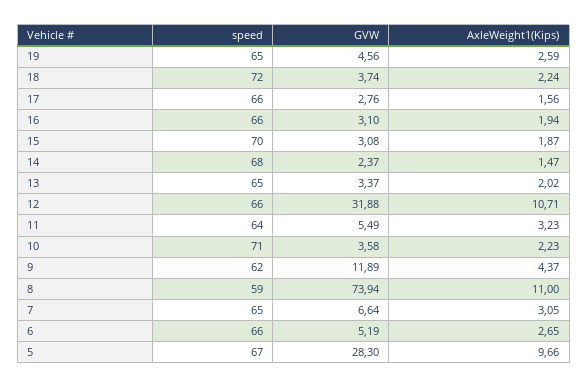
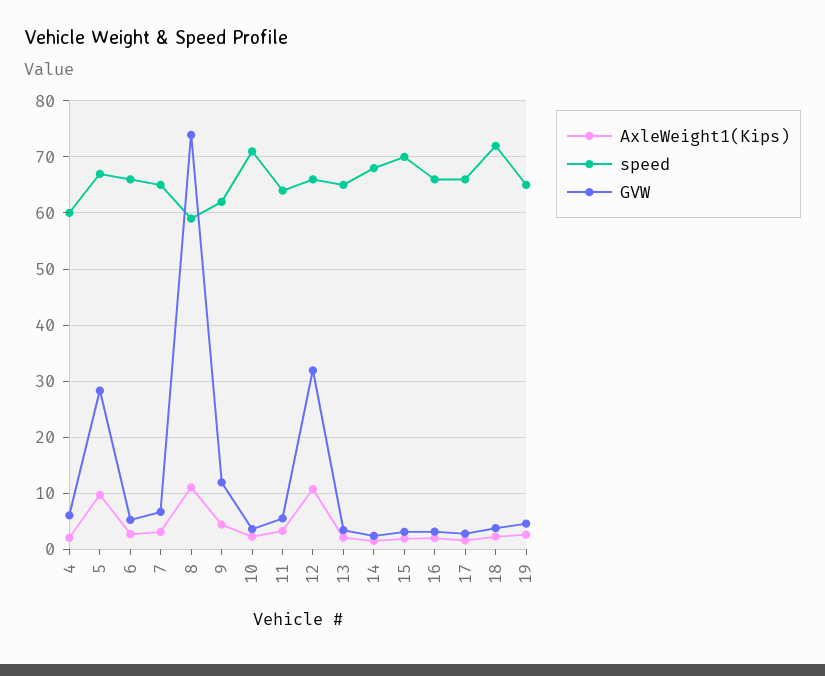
  {
    "speed": {
      "19": 65,
      "18": 72,
      "17": 66,
      "16": 66,
      "15": 70,
      "14": 68,
      "13": 65,
      "12": 66,
      "11": 64,
      "10": 71,
      "9": 62,
      "8": 59,
      "7": 65,
      "6": 66,
-     "5": 67
+     "5": 67,
+     "4": 60
    },
    "GVW": {
      "19": 4.56,
      "18": 3.74,
      "17": 2.76,
      "16": 3.1,
      "15": 3.08,
      "14": 2.37,
      "13": 3.37,
      "12": 31.88,
      "11": 5.49,
      "10": 3.58,
      "9": 11.89,
      "8": 73.94,
      "7": 6.64,
      "6": 5.19,
-     "5": 28.3
+     "5": 28.3,
+     "4": 6
    },
    "AxleWeight1(Kips)": {
      "19": 2.59,
      "18": 2.24,
      "17": 1.56,
      "16": 1.94,
      "15": 1.87,
      "14": 1.47,
      "13": 2.02,
      "12": 10.71,
      "11": 3.23,
      "10": 2.23,
      "9": 4.37,
      "8": 11,
      "7": 3.05,
      "6": 2.65,
-     "5": 9.66
+     "5": 9.66,
+     "4": 2
    }
  }

